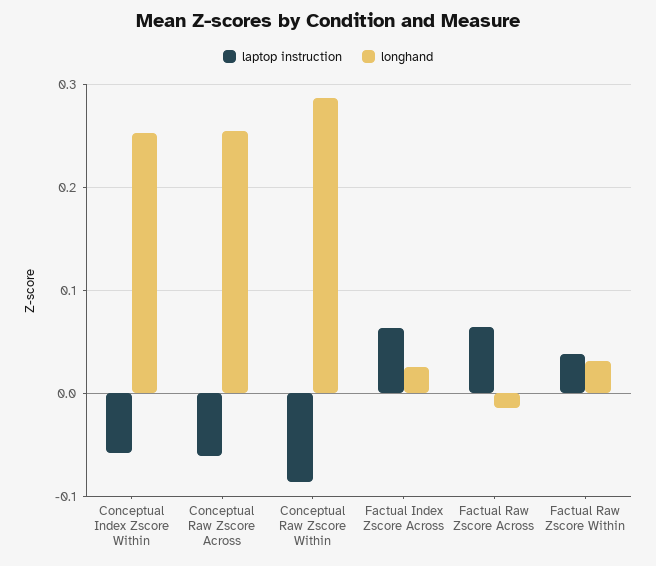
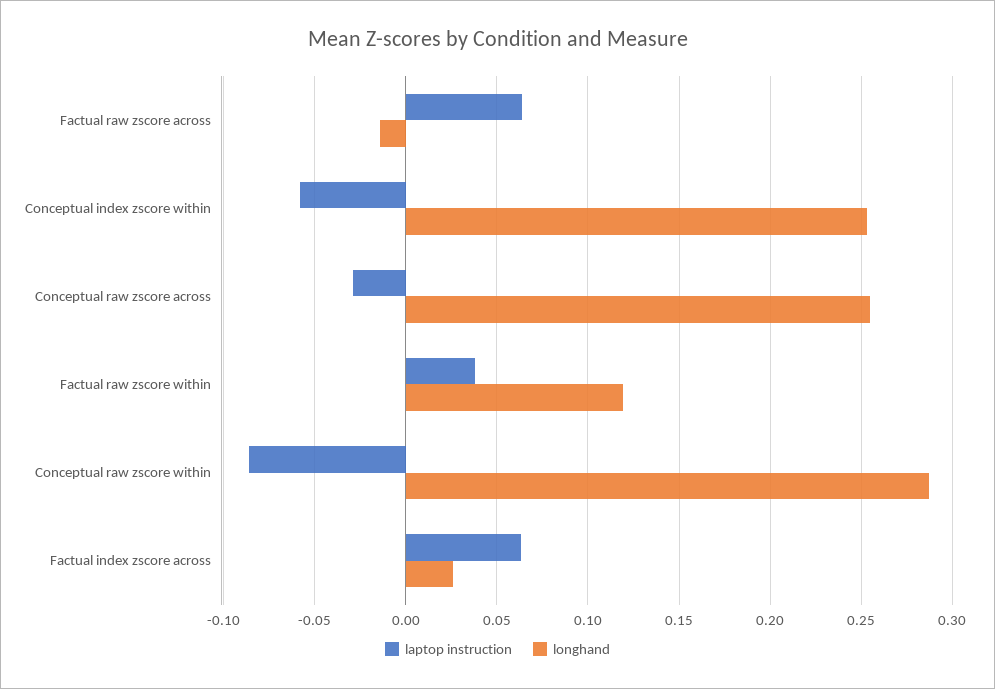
  {
    "laptop instruction": {
      "Conceptual Index Zscore Within": -0.06,
-     "Conceptual Raw Zscore Across": -0.06,
+     "Conceptual Raw Zscore Across": -0.03,
      "Conceptual Raw Zscore Within": -0.085,
      "Factual Index Zscore Across": 0.065,
      "Factual Raw Zscore Across": 0.065,
      "Factual Raw Zscore Within": 0.04
    },
    "longhand": {
      "Conceptual Index Zscore Within": 0.255,
      "Conceptual Raw Zscore Across": 0.255,
      "Conceptual Raw Zscore Within": 0.285,
      "Factual Index Zscore Across": 0.025,
      "Factual Raw Zscore Across": -0.015,
-     "Factual Raw Zscore Within": 0.03
+     "Factual Raw Zscore Within": 0.12
    }
  }

